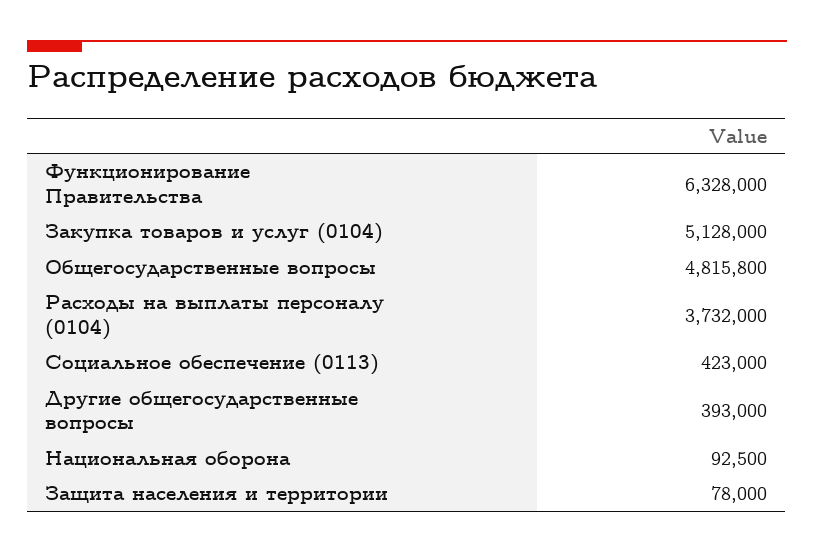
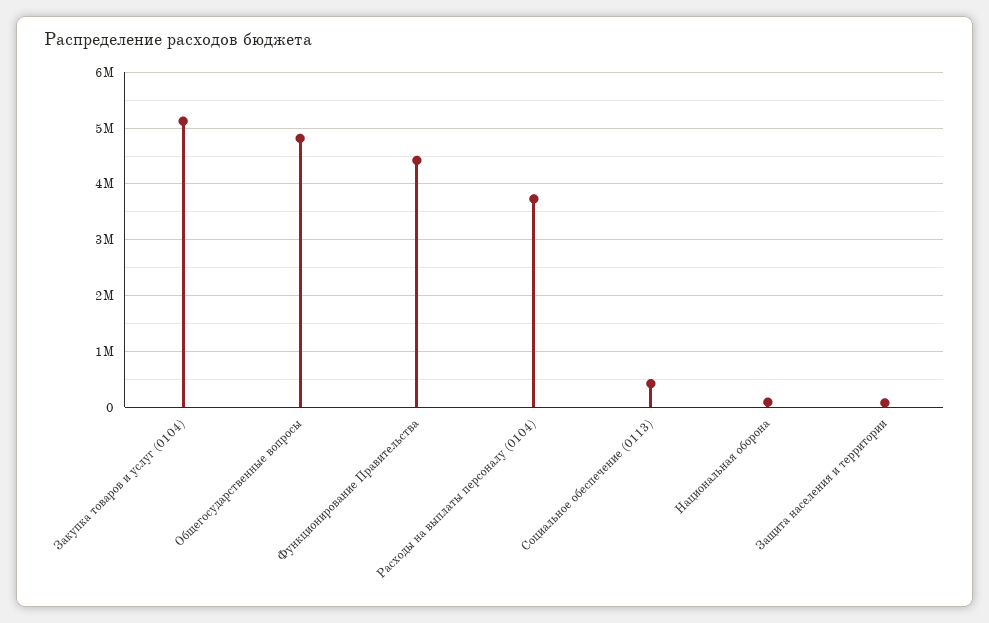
  {
-   "Функционирование Правительства": 6328000,
+   "Функционирование Правительства": 4400000,
    "Закупка товаров и услуг (0104)": 5128000,
    "Общегосударственные вопросы": 4815800,
    "Расходы на выплаты персоналу (0104)": 3732000,
    "Социальное обеспечение (0113)": 423000,
-   "Другие общегосударственные вопросы": 393000,
    "Национальная оборона": 92500,
    "Защита населения и территории": 78000
  }

